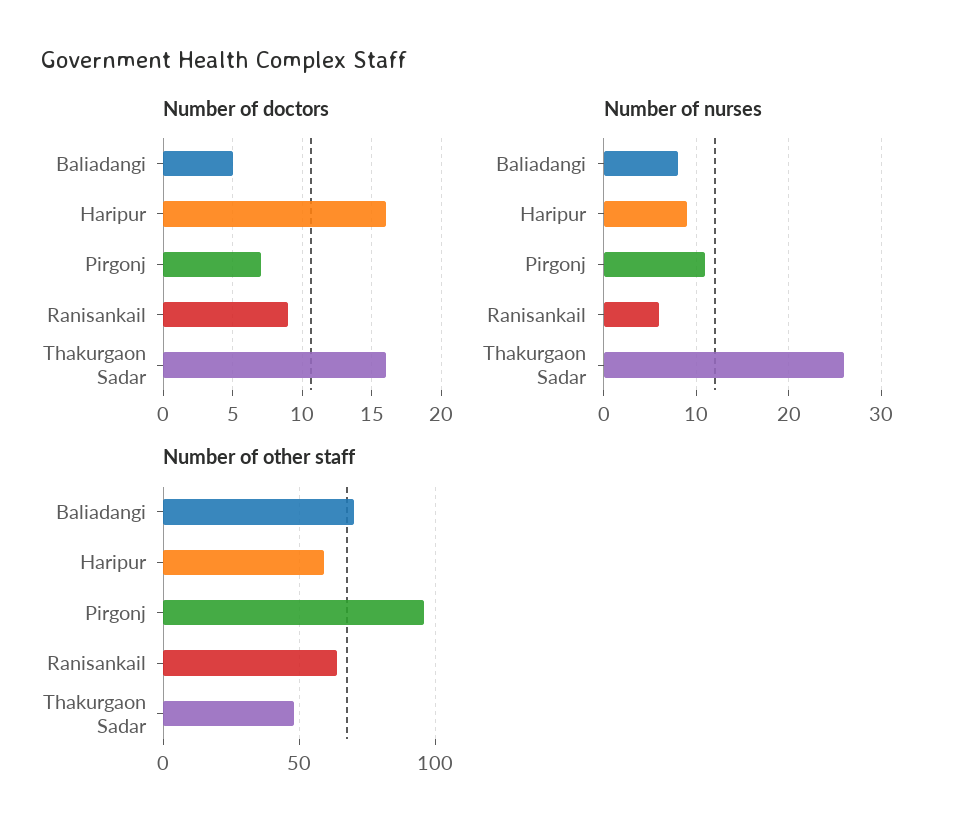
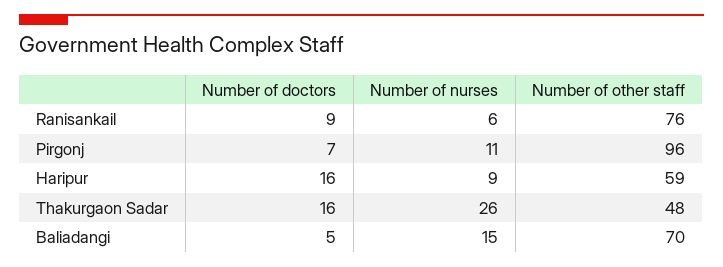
  {
    "Number of doctors": {
      "Baliadangi": 5,
      "Haripur": 16,
      "Pirgonj": 7,
      "Ranisankail": 9,
      "Thakurgaon Sadar": 16
    },
    "Number of nurses": {
-     "Baliadangi": 8,
+     "Baliadangi": 15,
      "Haripur": 9,
      "Pirgonj": 11,
      "Ranisankail": 6,
      "Thakurgaon Sadar": 26
    },
    "Number of other staff": {
      "Baliadangi": 70,
      "Haripur": 59,
      "Pirgonj": 96,
-     "Ranisankail": 65,
+     "Ranisankail": 76,
      "Thakurgaon Sadar": 48
    }
  }

